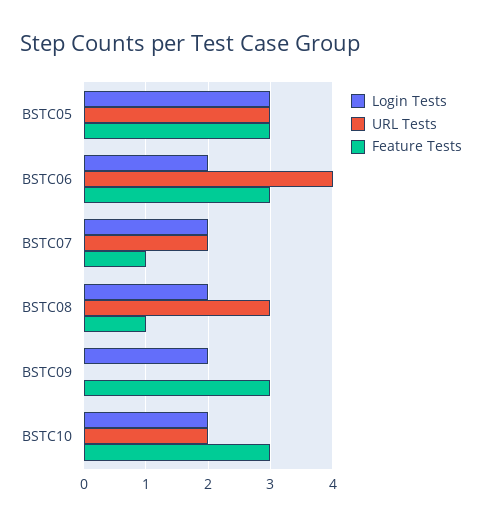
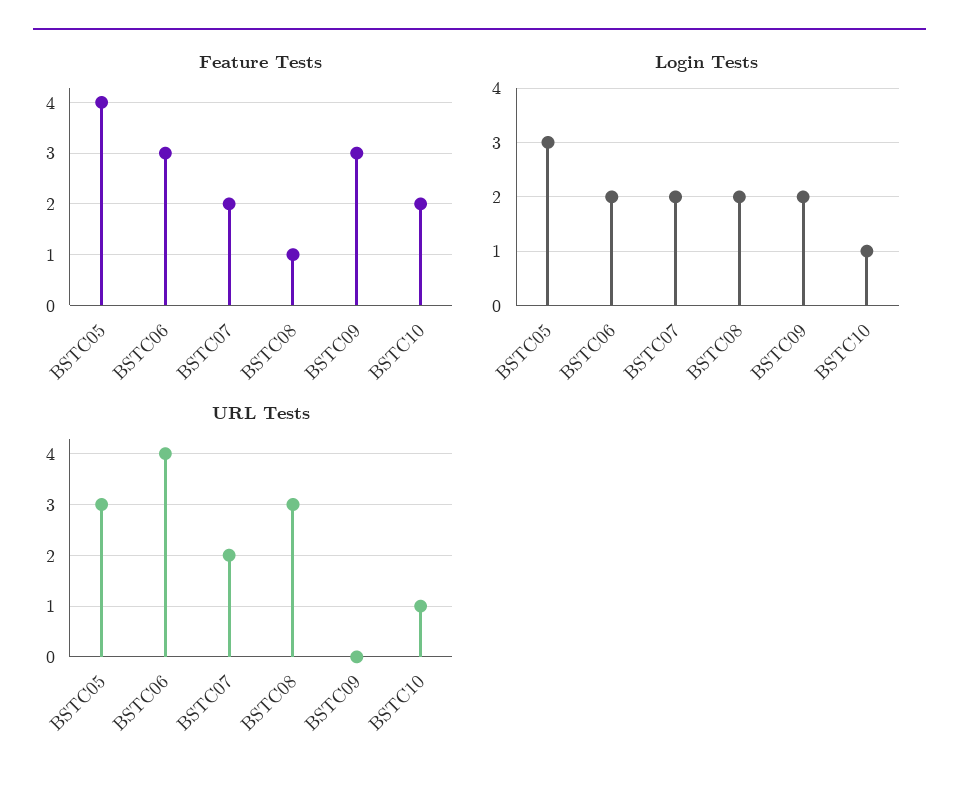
  {
    "Login Tests": {
      "BSTC05": 3,
      "BSTC06": 2,
      "BSTC07": 2,
      "BSTC08": 2,
      "BSTC09": 2,
-     "BSTC10": 2
+     "BSTC10": 1
    },
    "URL Tests": {
      "BSTC05": 3,
      "BSTC06": 4,
      "BSTC07": 2,
      "BSTC08": 3,
      "BSTC09": 0,
-     "BSTC10": 2
+     "BSTC10": 1
    },
    "Feature Tests": {
-     "BSTC05": 3,
+     "BSTC05": 4,
      "BSTC06": 3,
-     "BSTC07": 1,
+     "BSTC07": 2,
      "BSTC08": 1,
      "BSTC09": 3,
-     "BSTC10": 3
+     "BSTC10": 2
    }
  }

